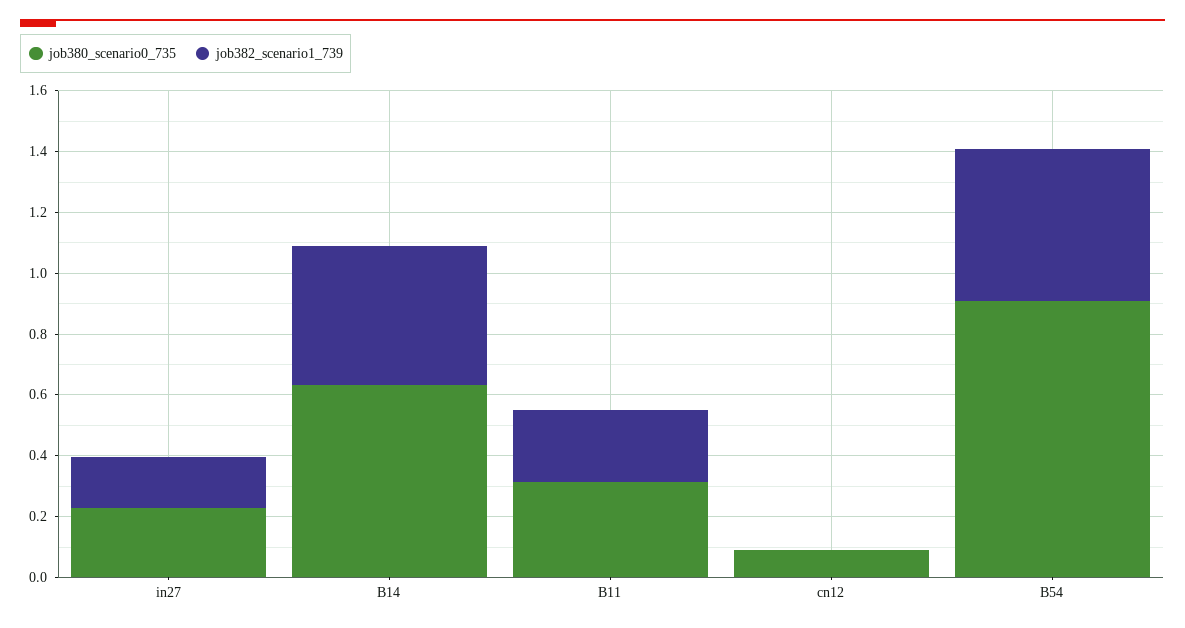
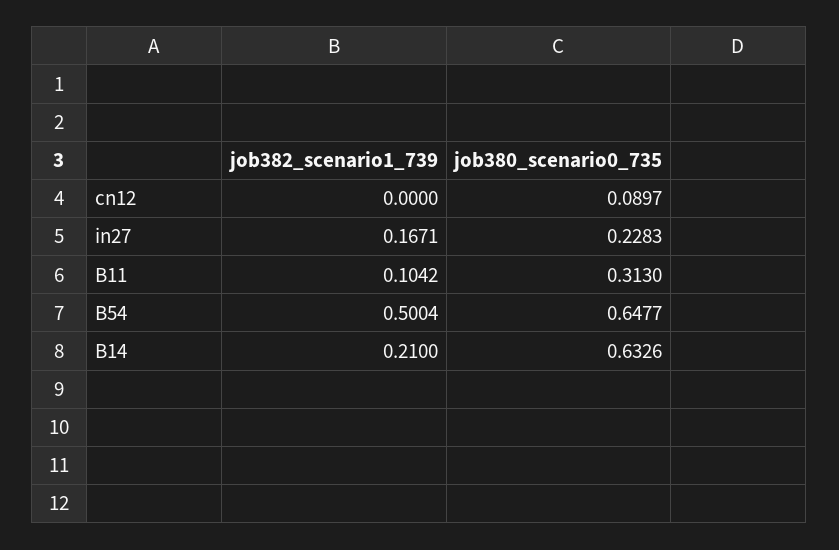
  {
    "job380_scenario0_735": {
      "in27": 0.2283,
      "B14": 0.6326,
      "B11": 0.313,
      "cn12": 0.0897,
-     "B54": 0.9
+     "B54": 0.6477
    },
    "job382_scenario1_739": {
      "in27": 0.1671,
-     "B14": 0.45,
+     "B14": 0.21,
-     "B11": 0.25,
+     "B11": 0.1042,
      "cn12": 0,
      "B54": 0.5004
    }
  }

